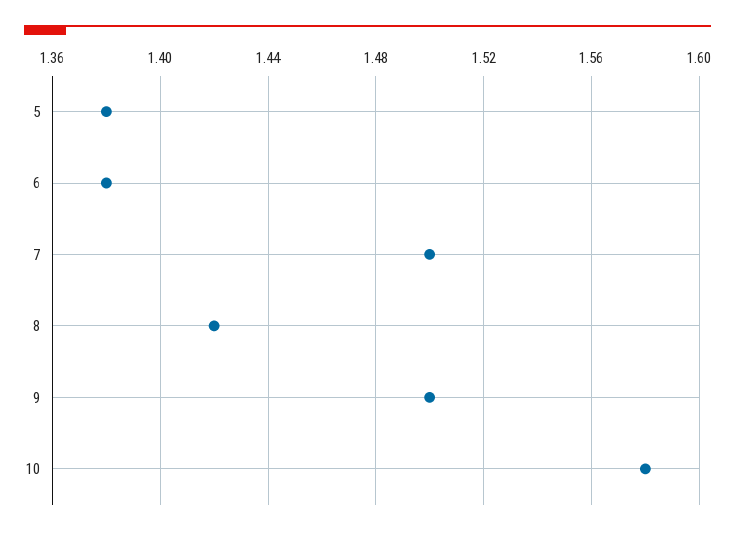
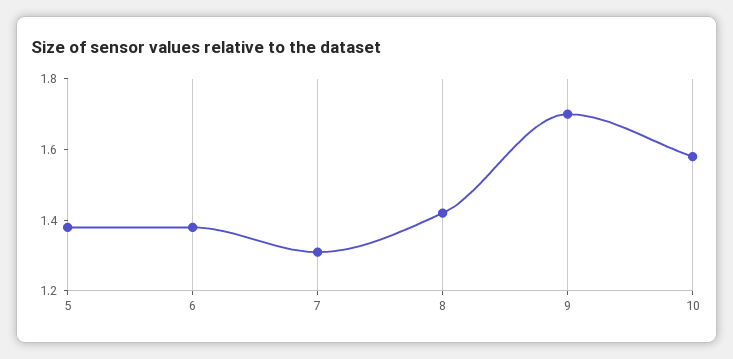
  {
    "5": 1.38,
    "6": 1.38,
-   "7": 1.5,
+   "7": 1.3,
    "8": 1.42,
-   "9": 1.5,
+   "9": 1.7,
    "10": 1.58
  }

